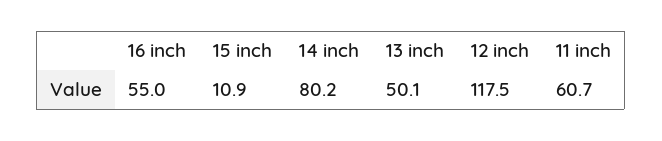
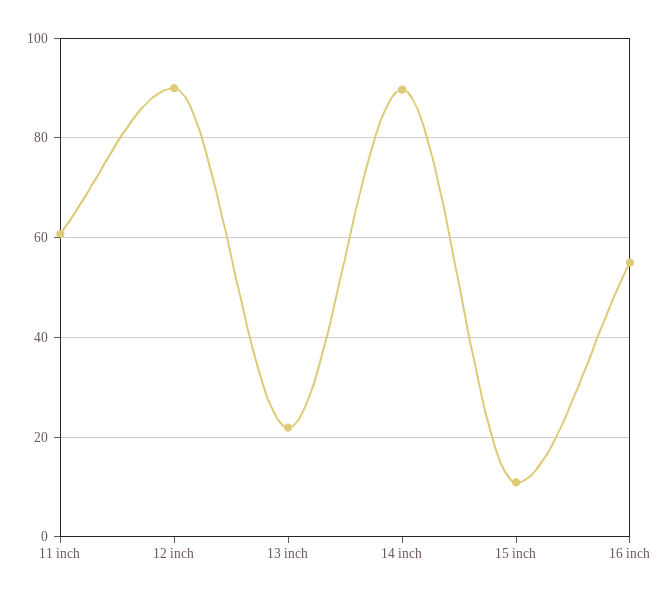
  {
    "16 inch": 55,
    "15 inch": 10.9,
-   "14 inch": 80.2,
+   "14 inch": 90,
-   "13 inch": 50.1,
+   "13 inch": 22,
-   "12 inch": 117.5,
+   "12 inch": 90,
    "11 inch": 60.7
  }

